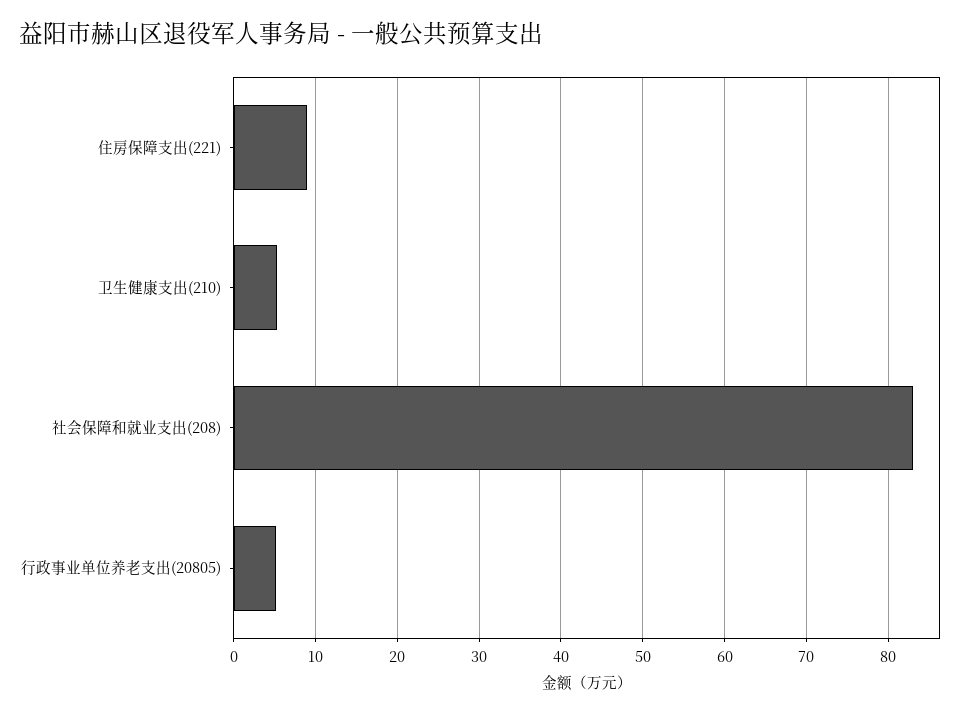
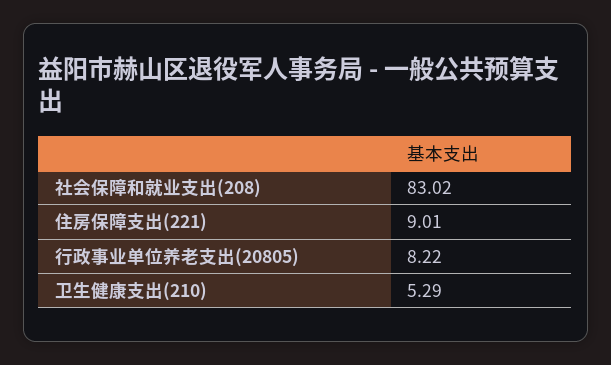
  {
    "住房保障支出(221)": 9.01,
    "卫生健康支出(210)": 5.29,
    "社会保障和就业支出(208)": 83.02,
-   "行政事业单位养老支出(20805)": 5
+   "行政事业单位养老支出(20805)": 8.22
  }

